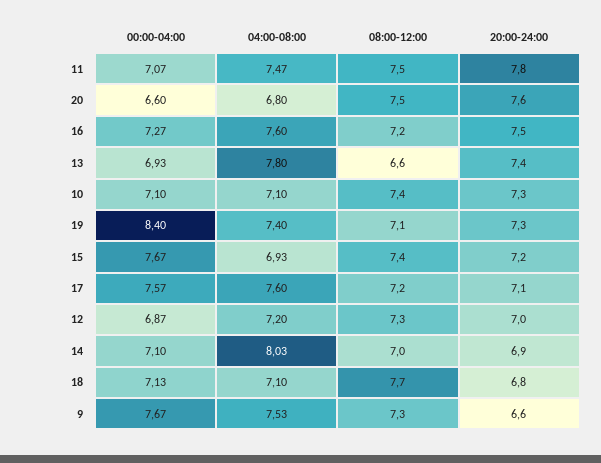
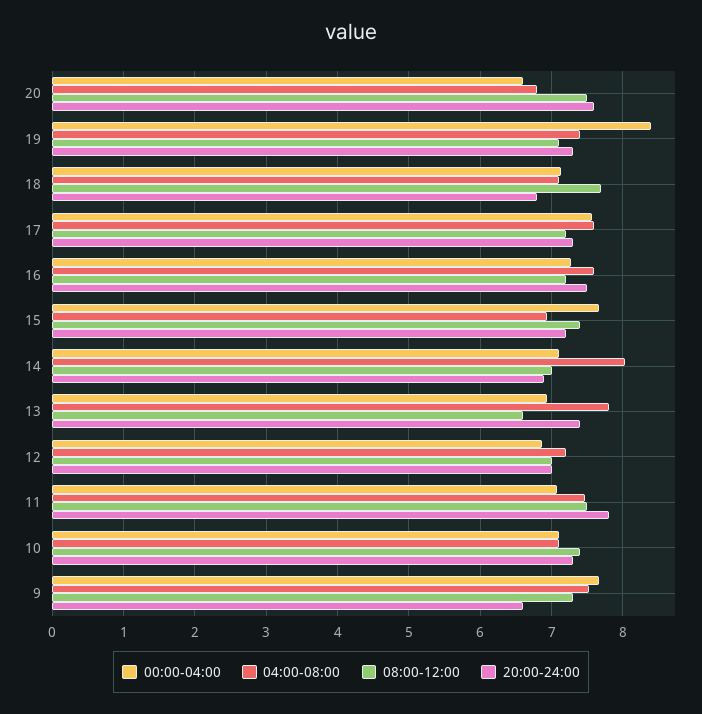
  {
    "00:00-04:00": {
      "11": 7.07,
      "20": 6.6,
      "16": 7.27,
      "13": 6.93,
      "10": 7.1,
      "19": 8.4,
      "15": 7.67,
      "17": 7.57,
      "12": 6.87,
      "14": 7.1,
      "18": 7.13,
      "9": 7.67
    },
    "04:00-08:00": {
      "11": 7.47,
      "20": 6.8,
      "16": 7.6,
      "13": 7.8,
      "10": 7.1,
      "19": 7.4,
      "15": 6.93,
      "17": 7.6,
      "12": 7.2,
      "14": 8.03,
      "18": 7.1,
      "9": 7.53
    },
    "08:00-12:00": {
      "11": 7.5,
      "20": 7.5,
      "16": 7.2,
      "13": 6.6,
      "10": 7.4,
      "19": 7.1,
      "15": 7.4,
      "17": 7.2,
-     "12": 7.3,
+     "12": 7,
      "14": 7,
      "18": 7.7,
      "9": 7.3
    },
    "20:00-24:00": {
      "11": 7.8,
      "20": 7.6,
      "16": 7.5,
      "13": 7.4,
      "10": 7.3,
      "19": 7.3,
      "15": 7.2,
-     "17": 7.1,
+     "17": 7.3,
      "12": 7,
      "14": 6.9,
      "18": 6.8,
      "9": 6.6
    }
  }

